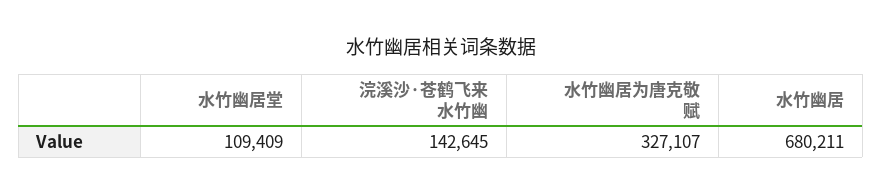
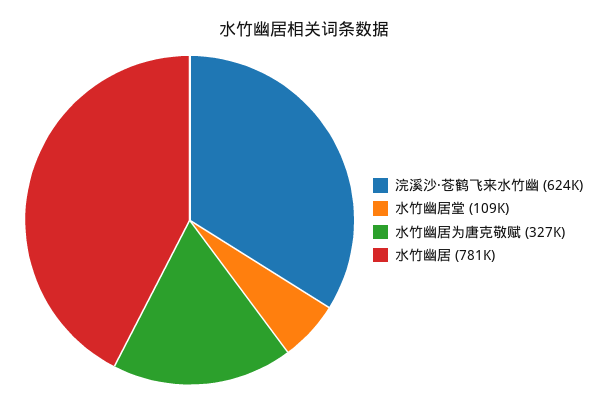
  {
    "水竹幽居堂": 109409,
-   "浣溪沙·苍鹤飞来水竹幽": 142645,
+   "浣溪沙·苍鹤飞来水竹幽": 624000,
    "水竹幽居为唐克敬赋": 327107,
-   "水竹幽居": 680211
+   "水竹幽居": 781000
  }

